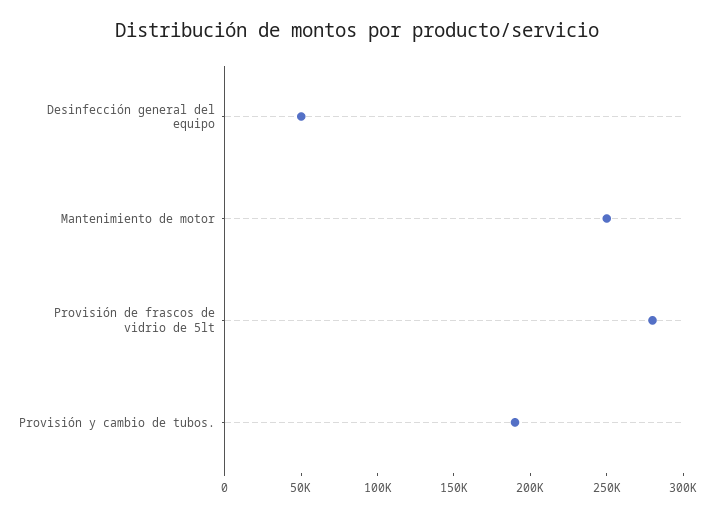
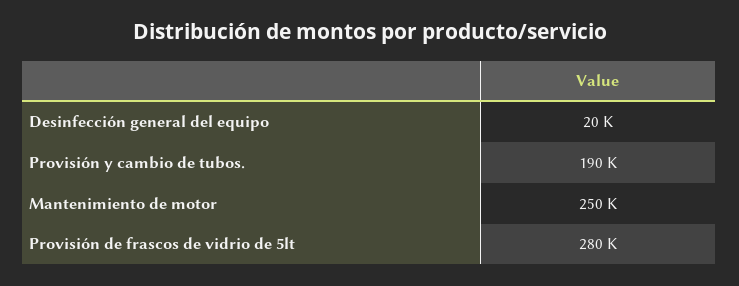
  {
-   "Desinfección general del equipo": 50000,
+   "Desinfección general del equipo": 20000,
    "Mantenimiento de motor": 250000,
    "Provisión de frascos de vidrio de 5lt": 280000,
    "Provisión y cambio de tubos.": 190000
  }

